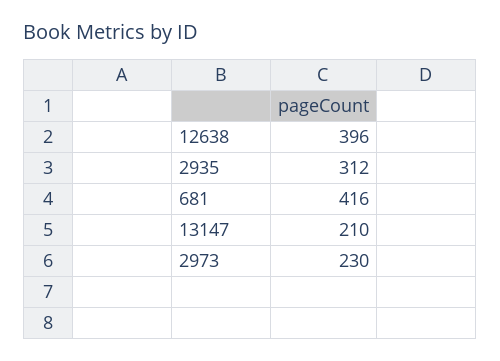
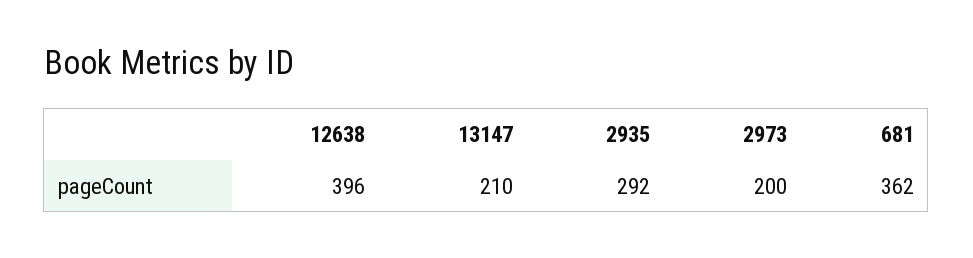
  {
    "12638": 396,
-   "2935": 312,
+   "2935": 292,
-   "681": 416,
+   "681": 362,
    "13147": 210,
-   "2973": 230
+   "2973": 200
  }

